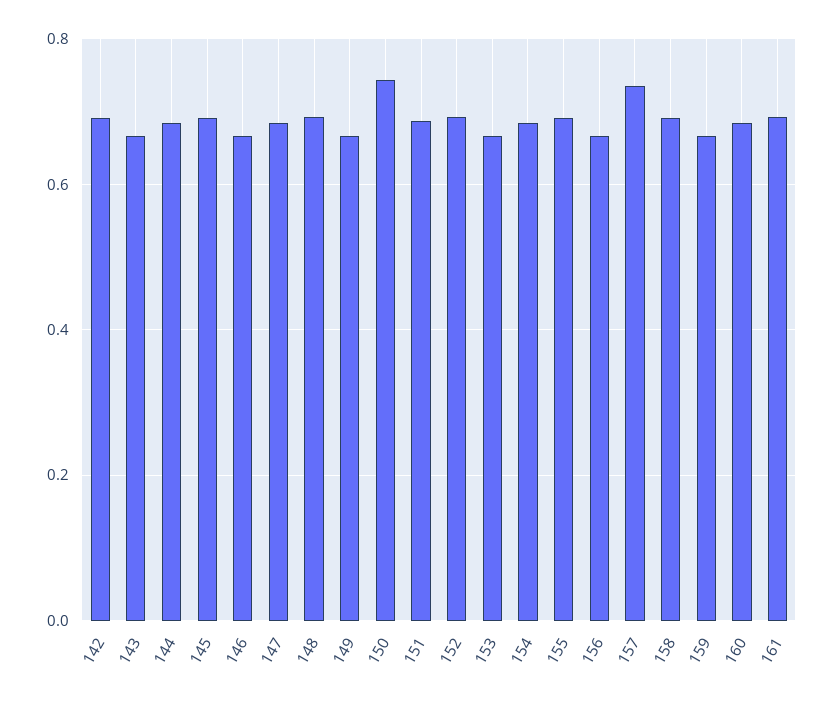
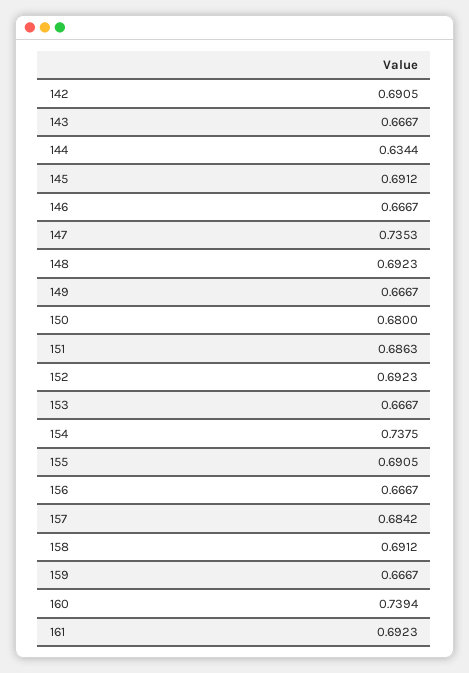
  {
    "142": 0.6905,
    "143": 0.6667,
-   "144": 0.68,
+   "144": 0.6344,
    "145": 0.6912,
    "146": 0.6667,
-   "147": 0.68,
+   "147": 0.7353,
    "148": 0.6923,
    "149": 0.6667,
-   "150": 0.74,
+   "150": 0.68,
    "151": 0.6863,
    "152": 0.6923,
    "153": 0.6667,
-   "154": 0.68,
+   "154": 0.7375,
    "155": 0.6905,
    "156": 0.6667,
-   "157": 0.74,
+   "157": 0.6842,
    "158": 0.6912,
    "159": 0.6667,
-   "160": 0.68,
+   "160": 0.7394,
    "161": 0.6923
  }

